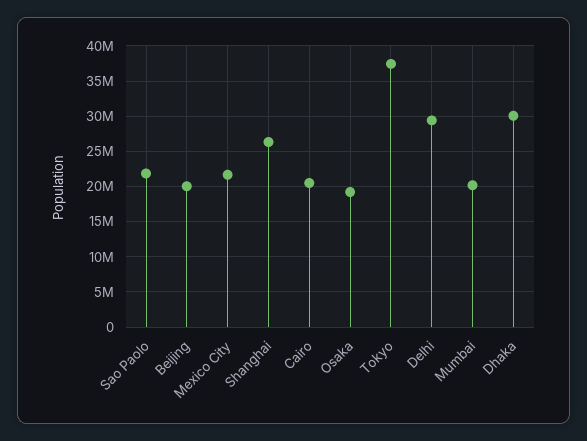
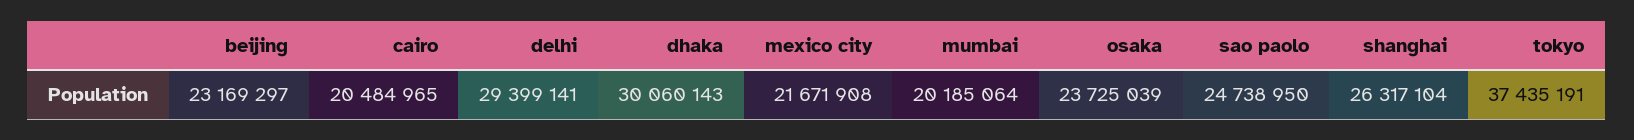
  {
-   "Sao Paolo": 22000000,
+   "Sao Paolo": 24738950,
-   "Beijing": 20000000,
+   "Beijing": 23169297,
    "Mexico City": 21671908,
    "Shanghai": 26317104,
    "Cairo": 20484965,
-   "Osaka": 19000000,
+   "Osaka": 23725039,
    "Tokyo": 37435191,
    "Delhi": 29399141,
    "Mumbai": 20185064,
    "Dhaka": 30060143
  }

